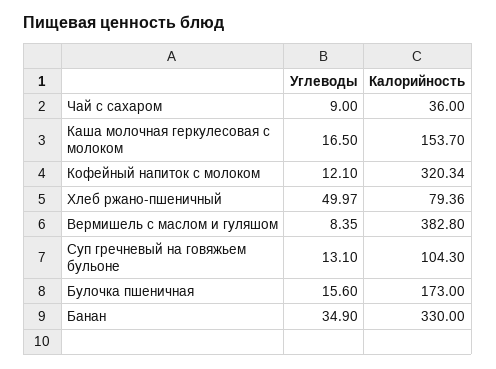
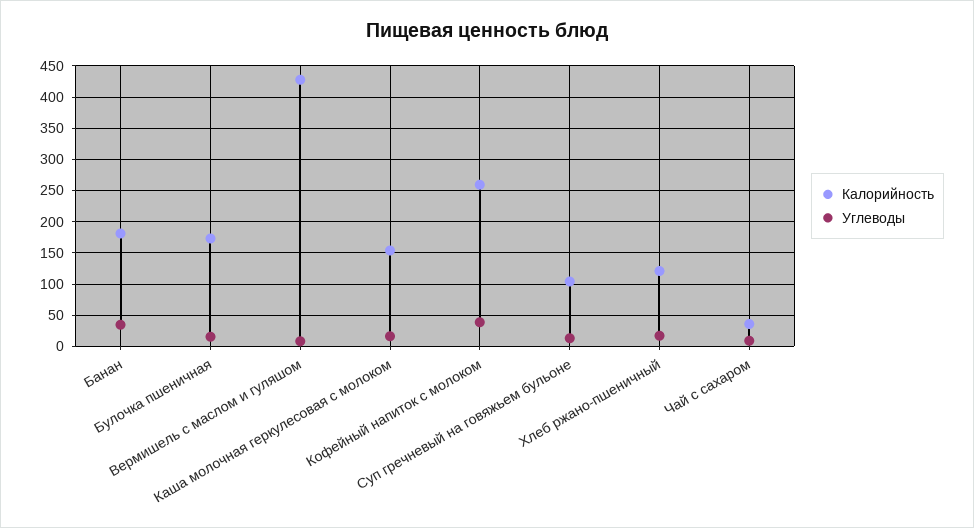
  {
    "Углеводы": {
      "Чай с сахаром": 9,
      "Каша молочная геркулесовая с молоком": 16.5,
-     "Кофейный напиток с молоком": 12.1,
+     "Кофейный напиток с молоком": 40,
-     "Хлеб ржано-пшеничный": 49.97,
+     "Хлеб ржано-пшеничный": 20,
      "Вермишель с маслом и гуляшом": 8.35,
      "Суп гречневый на говяжьем бульоне": 13.1,
      "Булочка пшеничная": 15.6,
      "Банан": 34.9
    },
    "Калорийность": {
      "Чай с сахаром": 36,
      "Каша молочная геркулесовая с молоком": 153.7,
-     "Кофейный напиток с молоком": 320.34,
+     "Кофейный напиток с молоком": 260,
-     "Хлеб ржано-пшеничный": 79.36,
+     "Хлеб ржано-пшеничный": 120,
-     "Вермишель с маслом и гуляшом": 382.8,
+     "Вермишель с маслом и гуляшом": 430,
      "Суп гречневый на говяжьем бульоне": 104.3,
      "Булочка пшеничная": 173,
-     "Банан": 330
+     "Банан": 180
    }
  }

